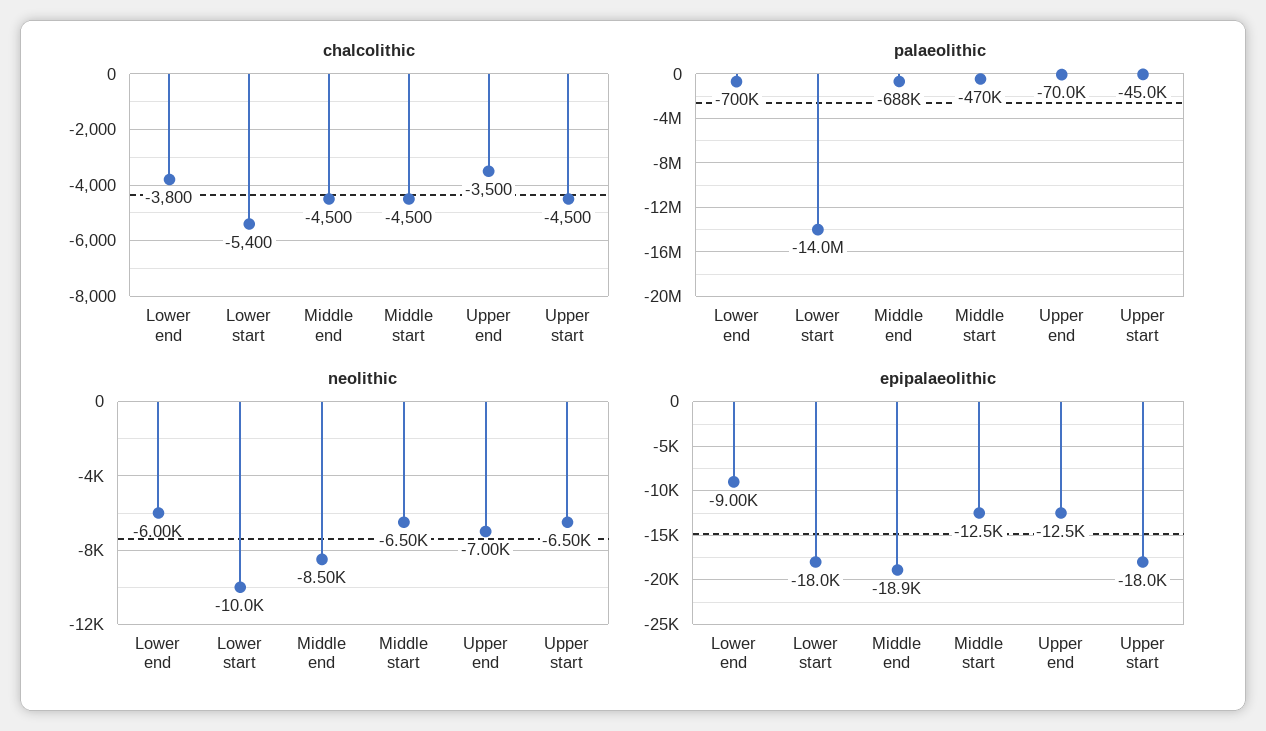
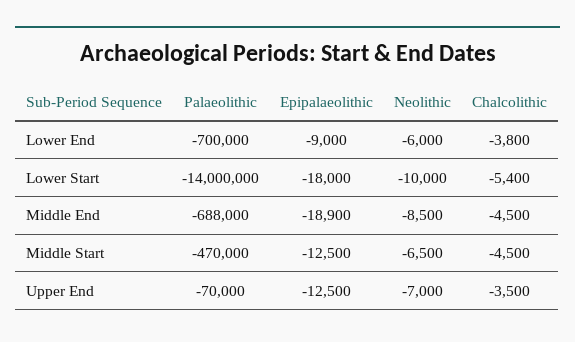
  {
    "chalcolithic": {
      "Lower end": -3800,
      "Lower start": -5400,
      "Middle end": -4500,
      "Middle start": -4500,
-     "Upper end": -3500,
+     "Upper end": -3500
-     "Upper start": -4500
    },
    "palaeolithic": {
      "Lower end": -700000,
      "Lower start": -14000000,
      "Middle end": -688000,
      "Middle start": -470000,
-     "Upper end": -70000,
+     "Upper end": -70000
-     "Upper start": -45000
    },
    "neolithic": {
      "Lower end": -6000,
      "Lower start": -10000,
      "Middle end": -8500,
      "Middle start": -6500,
-     "Upper end": -7000,
+     "Upper end": -7000
-     "Upper start": -6500
    },
    "epipalaeolithic": {
      "Lower end": -9000,
      "Lower start": -18000,
      "Middle end": -18900,
      "Middle start": -12500,
-     "Upper end": -12500,
+     "Upper end": -12500
-     "Upper start": -18000
    }
  }

